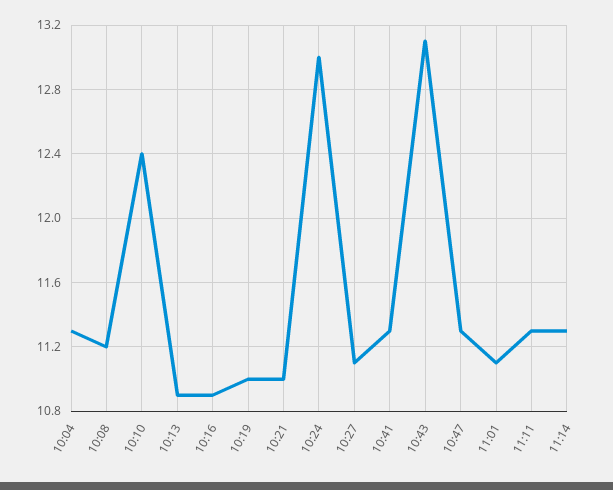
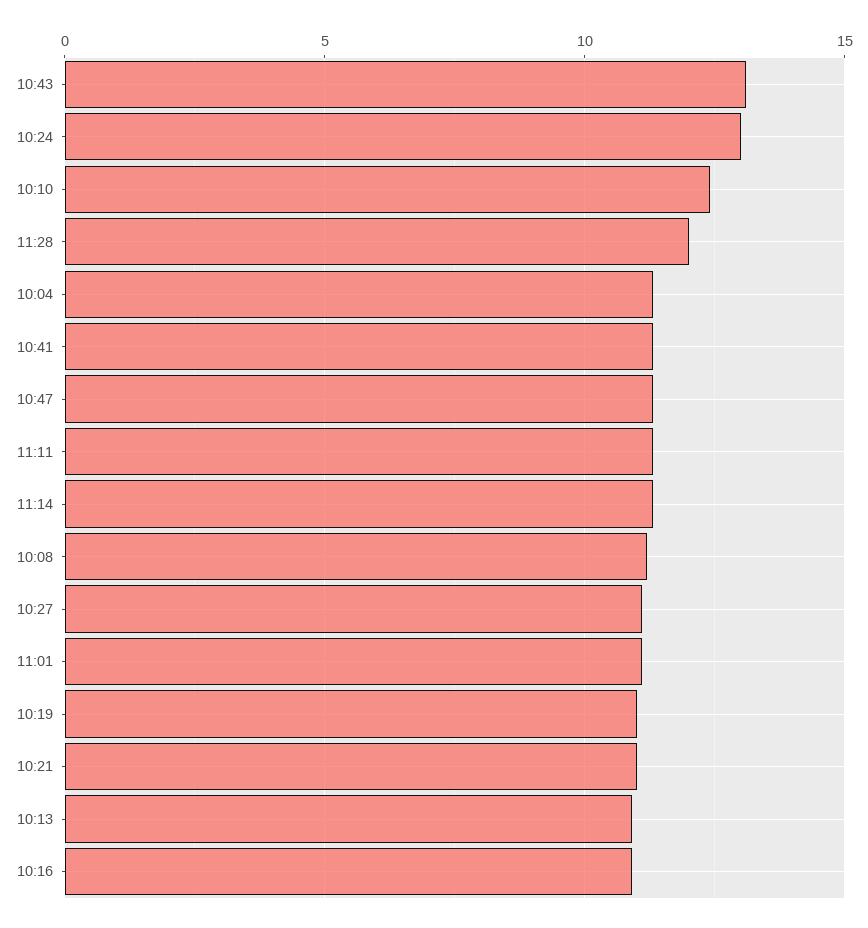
  {
    "10:04": 11.3,
    "10:08": 11.2,
    "10:10": 12.4,
    "10:13": 10.9,
    "10:16": 10.9,
    "10:19": 11,
    "10:21": 11,
    "10:24": 13,
    "10:27": 11.1,
    "10:41": 11.3,
    "10:43": 13.1,
    "10:47": 11.3,
    "11:01": 11.1,
    "11:11": 11.3,
-   "11:14": 11.3
+   "11:14": 11.3,
+   "11:28": 12
  }

